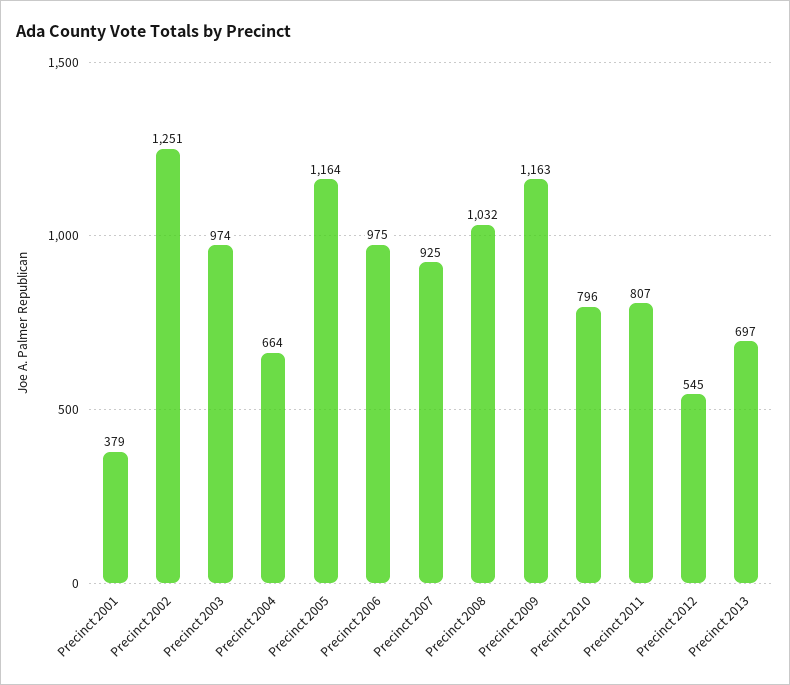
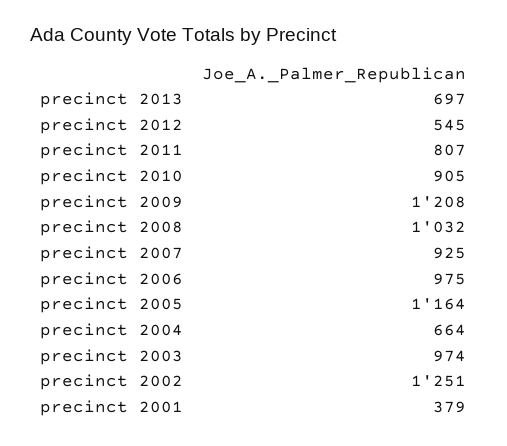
  {
    "Precinct 2001": 379,
    "Precinct 2002": 1251,
    "Precinct 2003": 974,
    "Precinct 2004": 664,
    "Precinct 2005": 1164,
    "Precinct 2006": 975,
    "Precinct 2007": 925,
    "Precinct 2008": 1032,
-   "Precinct 2009": 1163,
+   "Precinct 2009": 1208,
-   "Precinct 2010": 796,
+   "Precinct 2010": 905,
    "Precinct 2011": 807,
    "Precinct 2012": 545,
    "Precinct 2013": 697
  }

